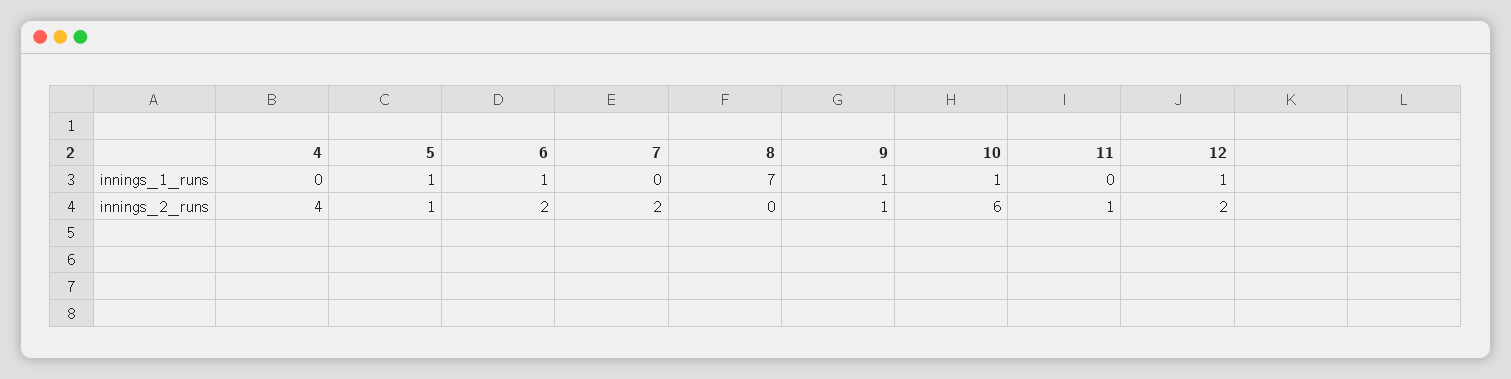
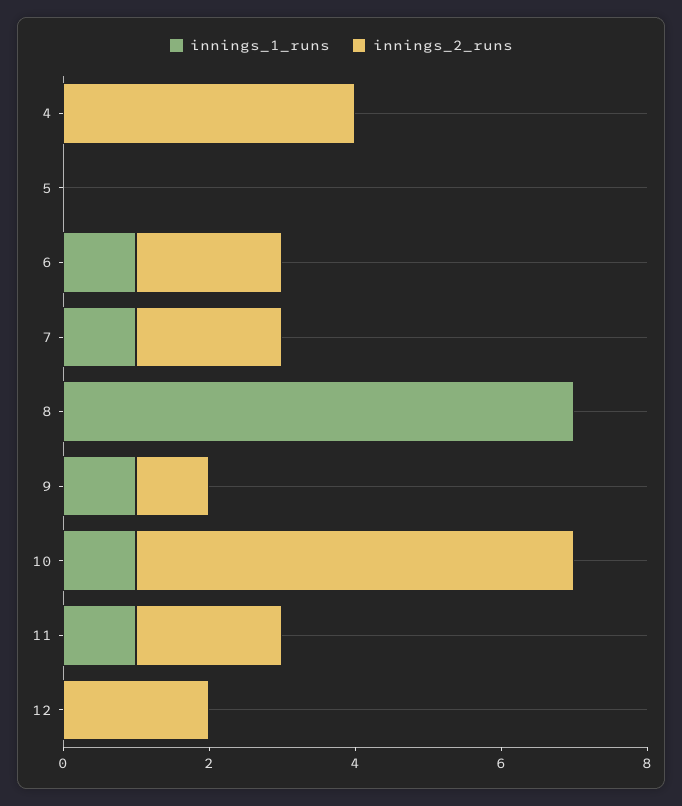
  {
    "innings_1_runs": {
      "4": 0,
-     "5": 1,
+     "5": 0,
      "6": 1,
-     "7": 0,
+     "7": 1,
      "8": 7,
      "9": 1,
      "10": 1,
-     "11": 0,
+     "11": 1,
-     "12": 1
+     "12": 0
    },
    "innings_2_runs": {
      "4": 4,
-     "5": 1,
+     "5": 0,
      "6": 2,
      "7": 2,
      "8": 0,
      "9": 1,
      "10": 6,
-     "11": 1,
+     "11": 2,
      "12": 2
    }
  }

